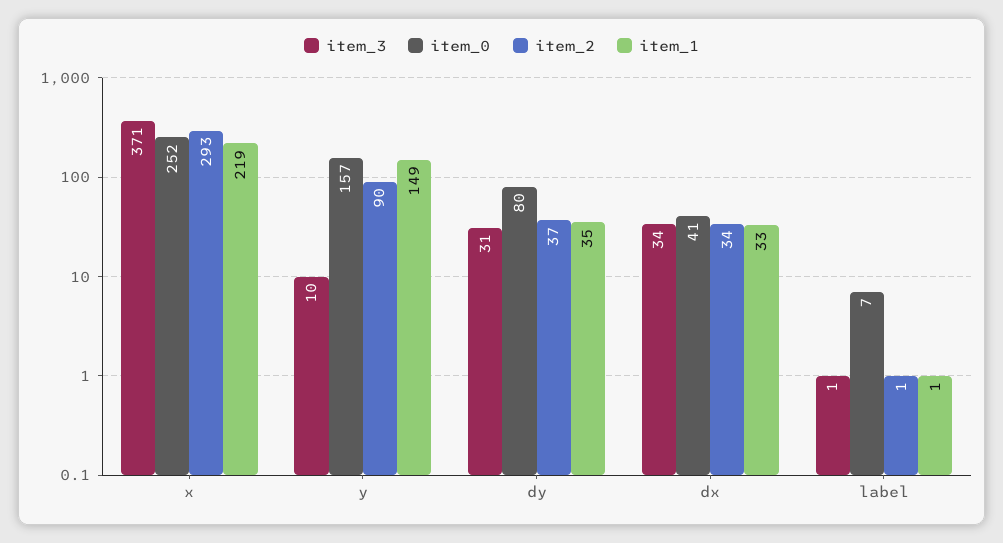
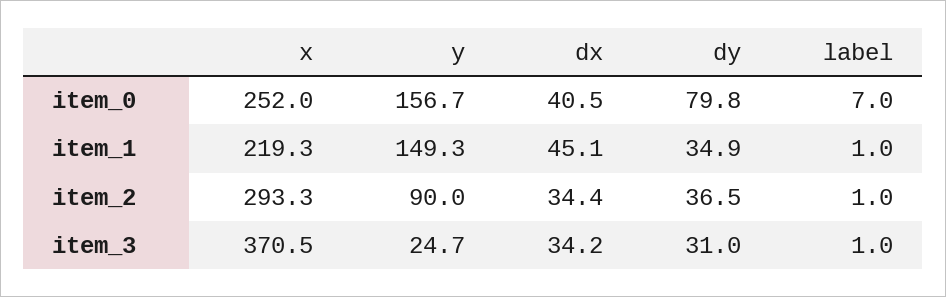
  {
    "item_3": {
      "x": 370.5,
-     "y": 10,
+     "y": 24.7,
      "dy": 31,
      "dx": 34.2,
      "label": 1
    },
    "item_0": {
      "x": 252,
      "y": 156.7,
      "dy": 79.8,
      "dx": 40.5,
      "label": 7
    },
    "item_2": {
      "x": 293.3,
      "y": 90,
      "dy": 36.5,
      "dx": 34.4,
      "label": 1
    },
    "item_1": {
      "x": 219.3,
      "y": 149.3,
      "dy": 34.9,
-     "dx": 33,
+     "dx": 45.1,
      "label": 1
    }
  }

